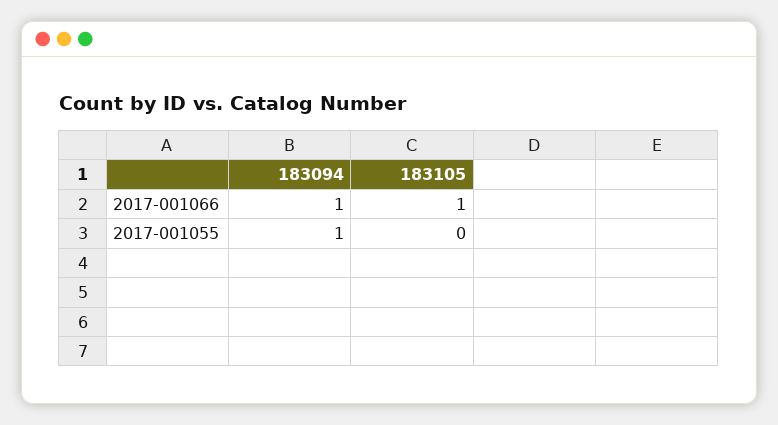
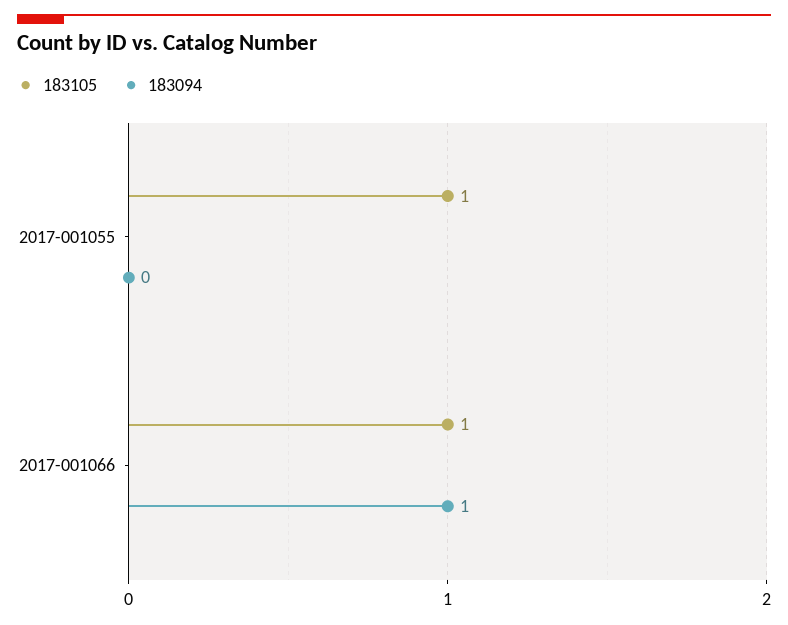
  {
    "183094": {
      "2017-001066": 1,
-     "2017-001055": 1
+     "2017-001055": 0
    },
    "183105": {
      "2017-001066": 1,
-     "2017-001055": 0
+     "2017-001055": 1
    }
  }

